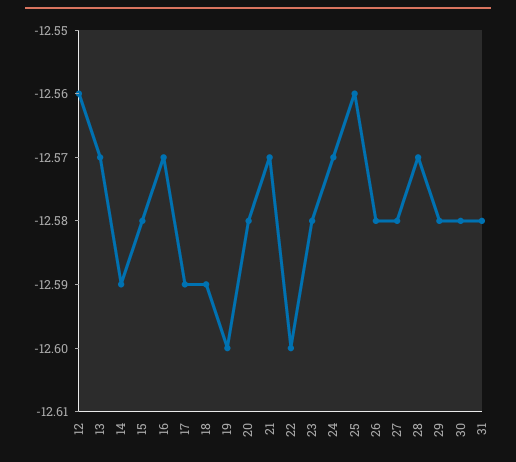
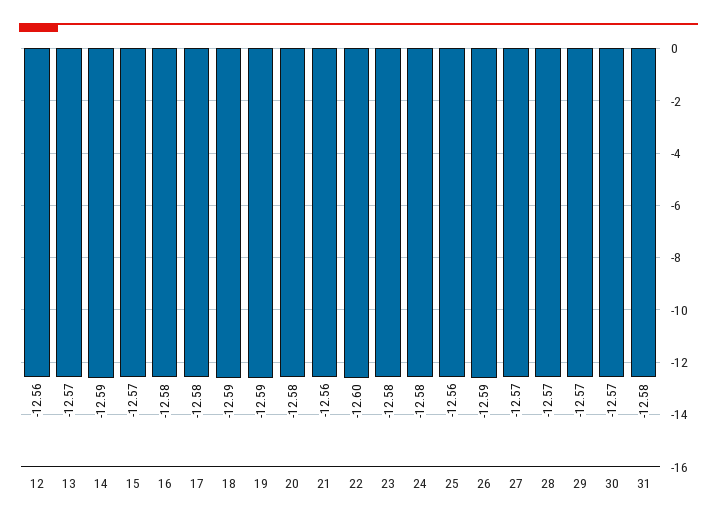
  {
    "12": -12.56,
    "13": -12.57,
    "14": -12.59,
-   "15": -12.58,
+   "15": -12.57,
-   "16": -12.57,
+   "16": -12.58,
-   "17": -12.59,
+   "17": -12.58,
    "18": -12.59,
-   "19": -12.6,
+   "19": -12.59,
    "20": -12.58,
-   "21": -12.57,
+   "21": -12.56,
    "22": -12.6,
    "23": -12.58,
-   "24": -12.57,
+   "24": -12.58,
    "25": -12.56,
-   "26": -12.58,
+   "26": -12.59,
-   "27": -12.58,
+   "27": -12.57,
    "28": -12.57,
-   "29": -12.58,
+   "29": -12.57,
-   "30": -12.58,
+   "30": -12.57,
    "31": -12.58
  }

